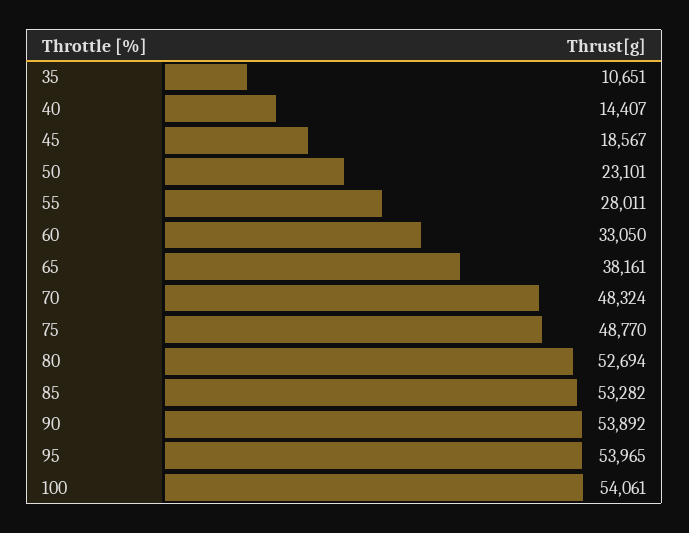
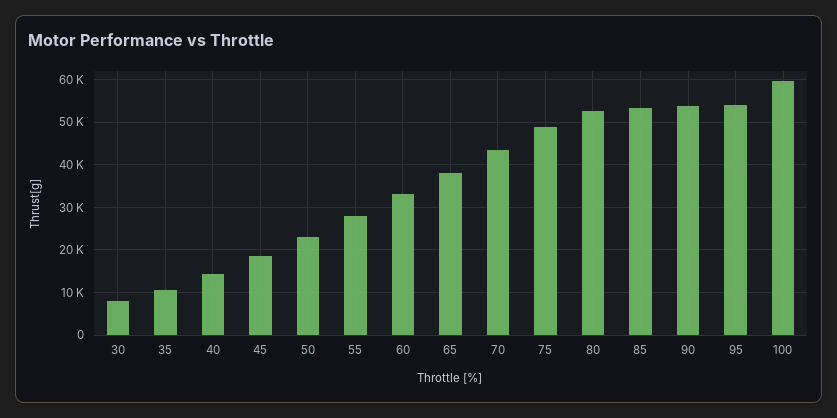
  {
    "35": 10651,
    "40": 14407,
    "45": 18567,
    "50": 23101,
    "55": 28011,
    "60": 33050,
    "65": 38161,
-   "70": 48324,
+   "70": 44000,
    "75": 48770,
    "80": 52694,
    "85": 53282,
    "90": 53892,
    "95": 53965,
-   "100": 54061
+   "100": 60000,
+   "30": 8000
  }

